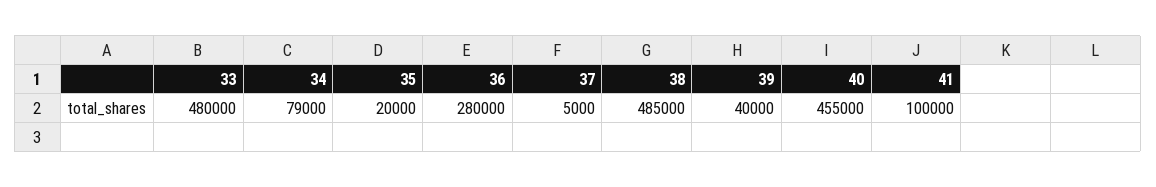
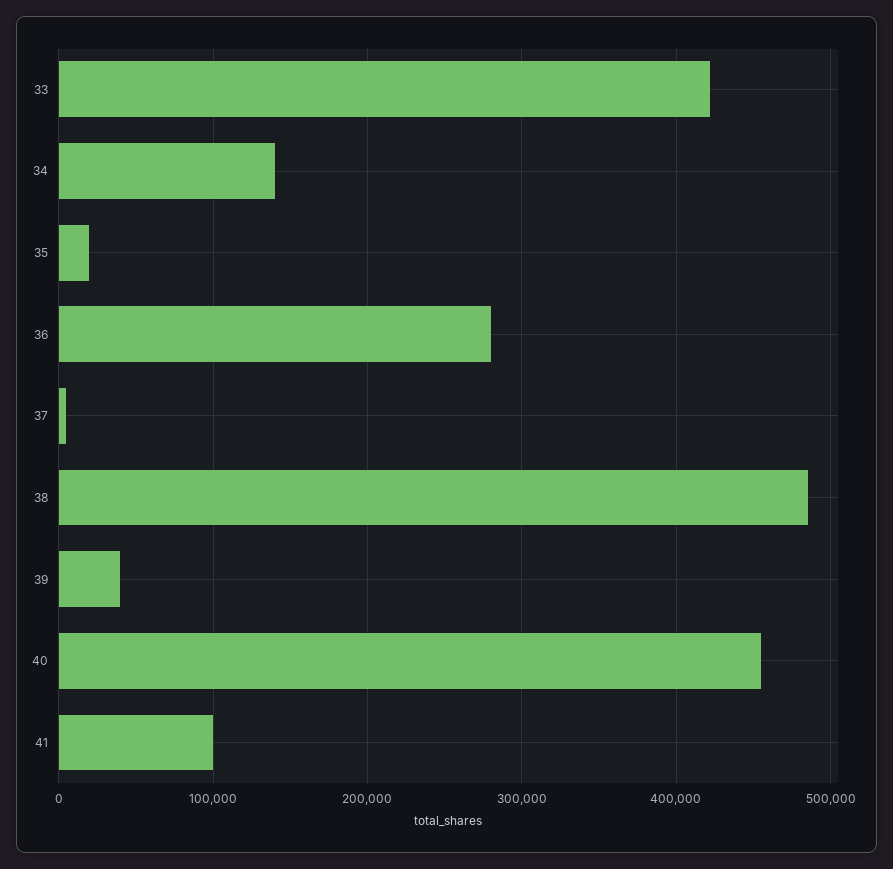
  {
-   "33": 480000,
+   "33": 420000,
-   "34": 79000,
+   "34": 140000,
    "35": 20000,
    "36": 280000,
    "37": 5000,
    "38": 485000,
    "39": 40000,
    "40": 455000,
    "41": 100000
  }

